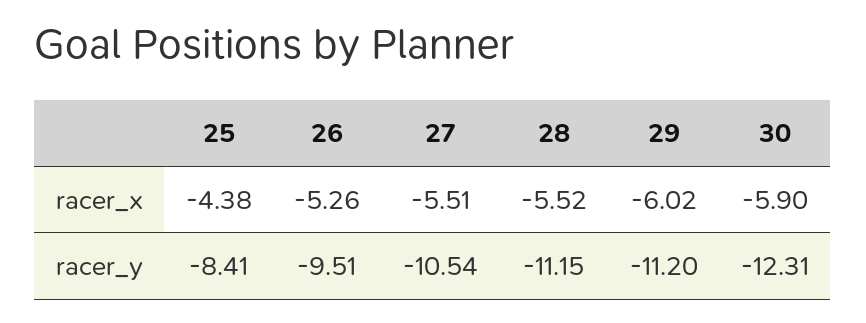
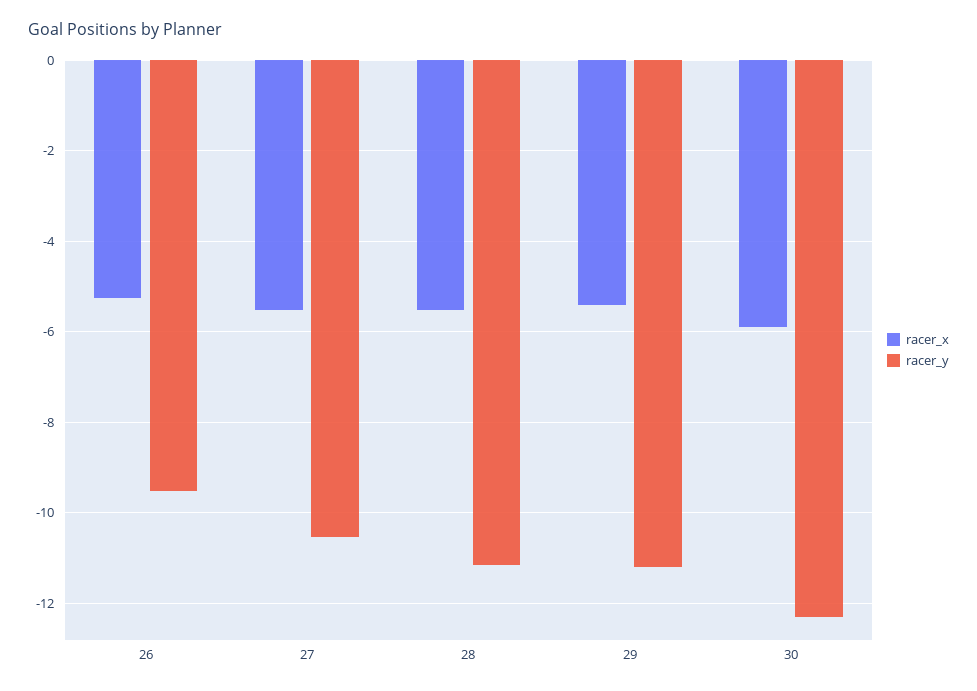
  {
    "racer_x": {
-     "25": -4.38,
      "26": -5.26,
      "27": -5.51,
      "28": -5.52,
-     "29": -6.02,
+     "29": -5.4,
      "30": -5.9
    },
    "racer_y": {
-     "25": -8.41,
      "26": -9.51,
      "27": -10.54,
      "28": -11.15,
      "29": -11.2,
      "30": -12.31
    }
  }

